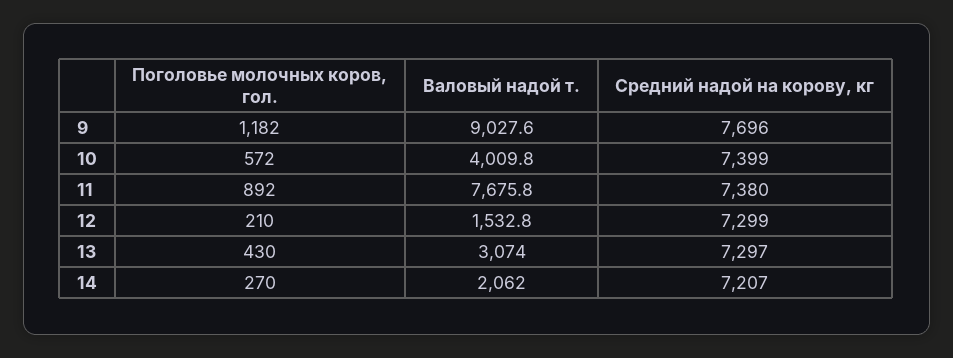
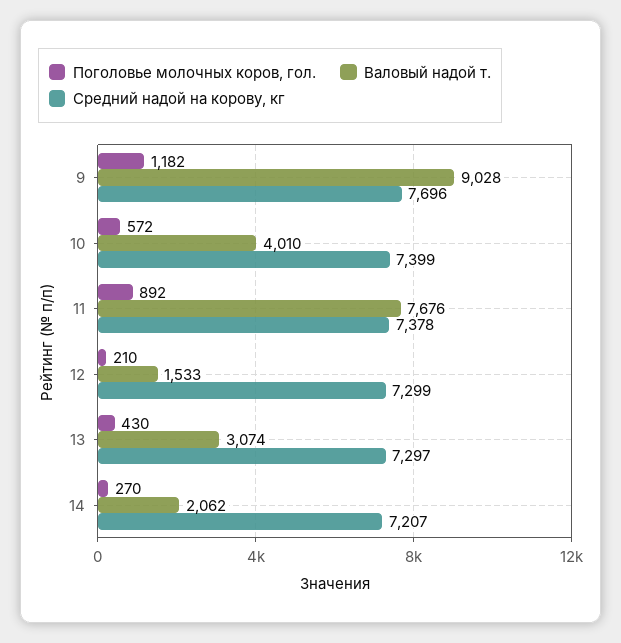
  {
    "Поголовье молочных коров, гол.": {
      "9": 1182,
      "10": 572,
      "11": 892,
      "12": 210,
      "13": 430,
      "14": 270
    },
    "Валовый надой т.": {
      "9": 9027.6,
      "10": 4009.8,
      "11": 7675.8,
      "12": 1532.8,
      "13": 3074,
      "14": 2062
    },
    "Средний надой на корову, кг": {
      "9": 7696,
      "10": 7399,
-     "11": 7380,
+     "11": 7378,
      "12": 7299,
      "13": 7297,
      "14": 7207
    }
  }

